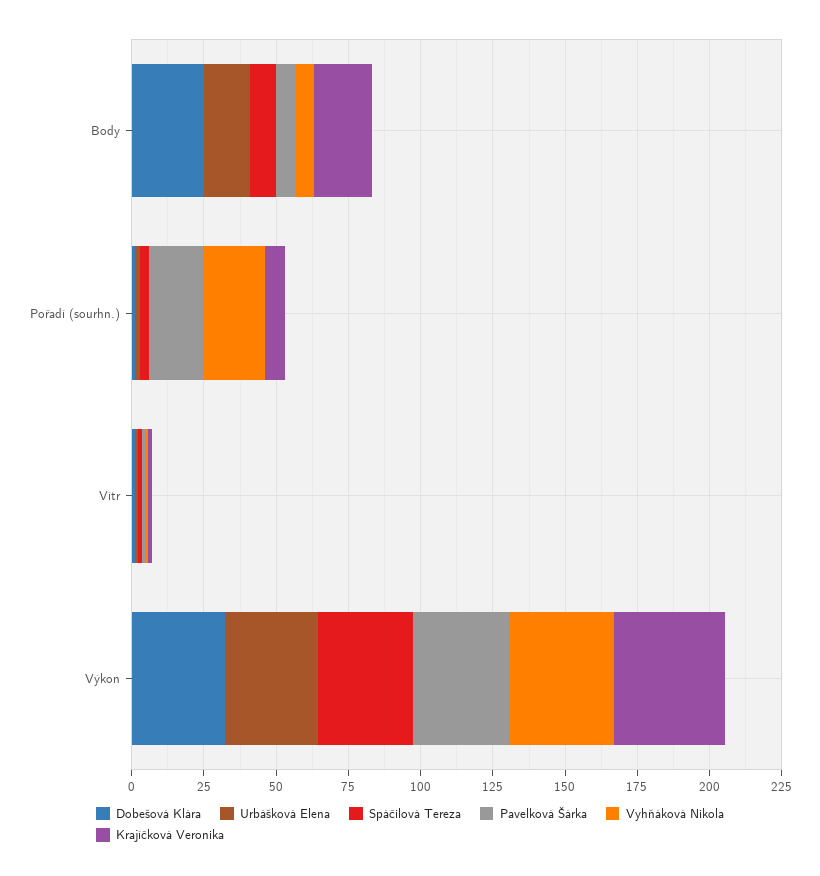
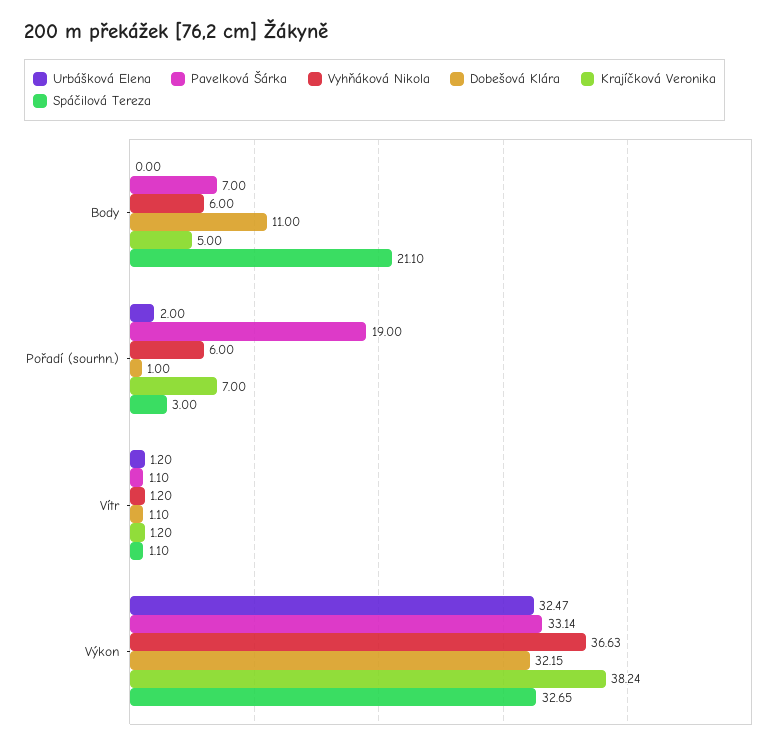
  {
    "Dobešová Klára": {
-     "Body": 25,
+     "Body": 11,
      "Pořadí (sourhn.)": 1,
      "Vítr": 1.1,
      "Výkon": 32.15
    },
    "Urbášková Elena": {
-     "Body": 15,
+     "Body": 0,
      "Pořadí (sourhn.)": 2,
      "Vítr": 1.2,
      "Výkon": 32.47
    },
    "Spáčilová Tereza": {
-     "Body": 10,
+     "Body": 21.1,
      "Pořadí (sourhn.)": 3,
      "Vítr": 1.1,
      "Výkon": 32.65
    },
    "Pavelková Šárka": {
      "Body": 7,
      "Pořadí (sourhn.)": 19,
      "Vítr": 1.1,
      "Výkon": 33.14
    },
    "Vyhňáková Nikola": {
      "Body": 6,
-     "Pořadí (sourhn.)": 20,
+     "Pořadí (sourhn.)": 6,
      "Vítr": 1.2,
      "Výkon": 36.63
    },
    "Krajíčková Veronika": {
-     "Body": 20,
+     "Body": 5,
      "Pořadí (sourhn.)": 7,
      "Vítr": 1.2,
      "Výkon": 38.24
    }
  }

